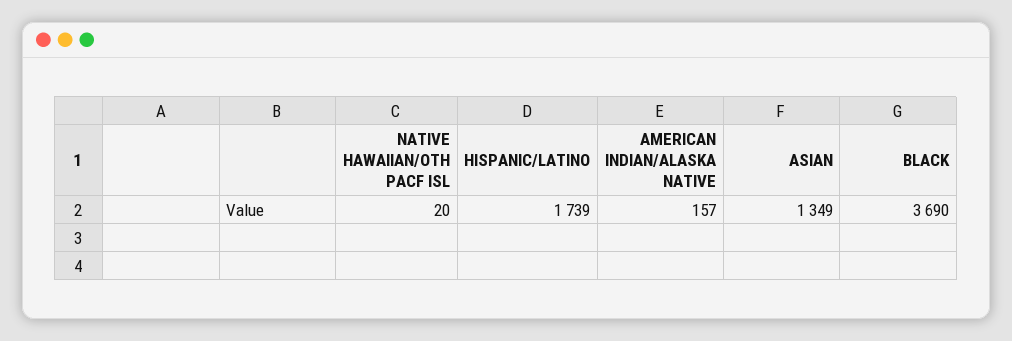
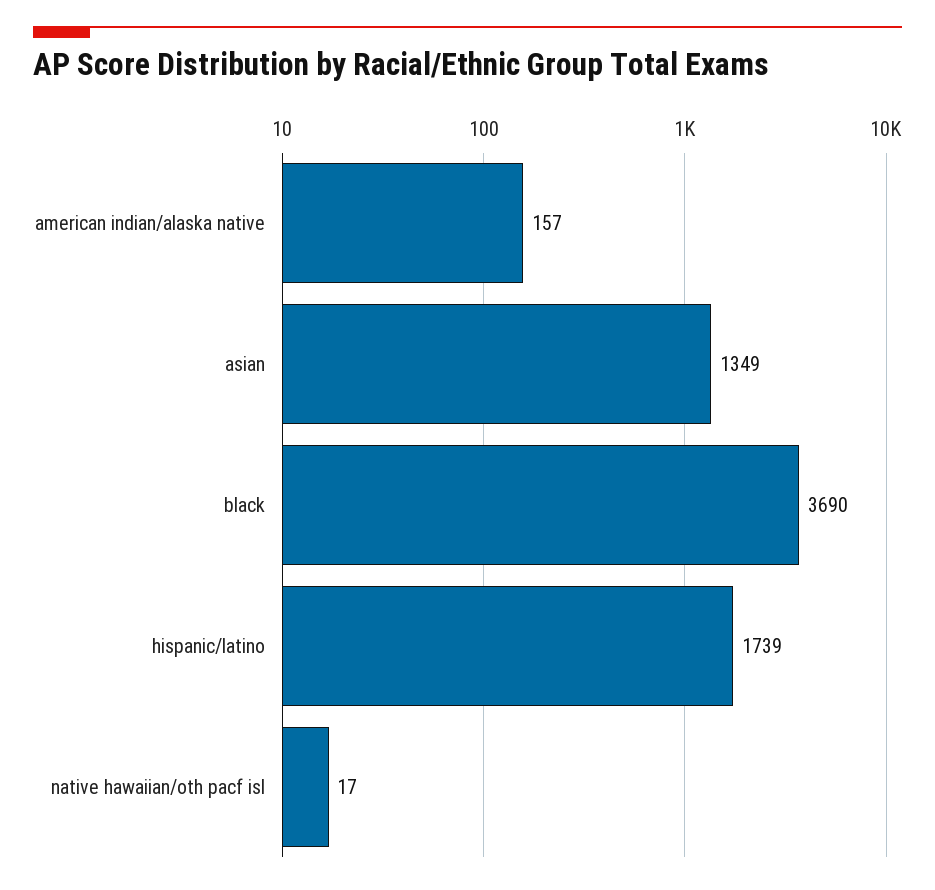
  {
-   "NATIVE HAWAIIAN/OTH PACF ISL": 20,
+   "NATIVE HAWAIIAN/OTH PACF ISL": 17,
    "HISPANIC/LATINO": 1739,
    "AMERICAN INDIAN/ALASKA NATIVE": 157,
    "ASIAN": 1349,
    "BLACK": 3690
  }

